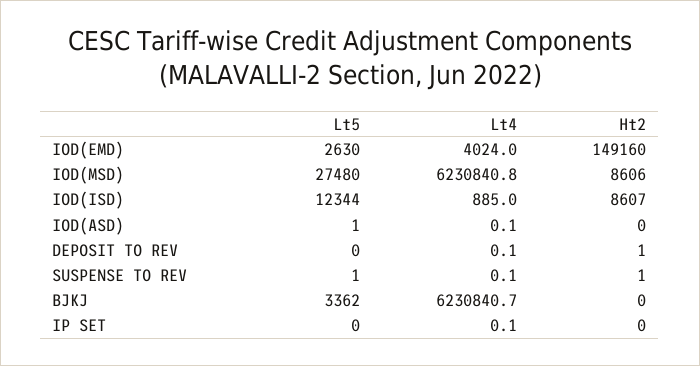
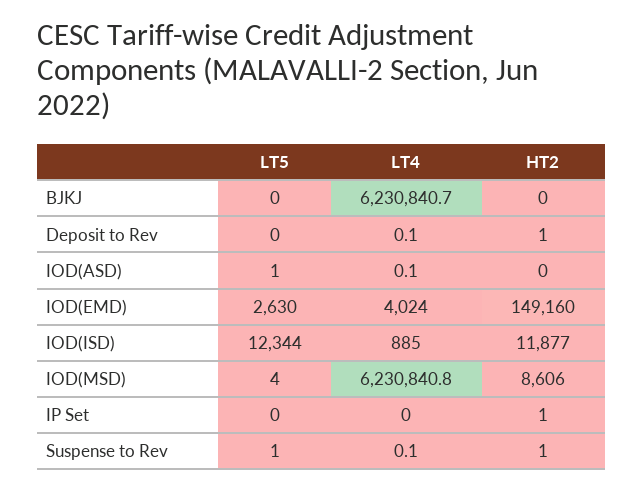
  {
    "Lt5": {
      "IOD(EMD)": 2630,
-     "IOD(MSD)": 27480,
+     "IOD(MSD)": 4,
      "IOD(ISD)": 12344,
      "IOD(ASD)": 1,
      "DEPOSIT TO REV": 0,
      "SUSPENSE TO REV": 1,
-     "BJKJ": 3362,
+     "BJKJ": 0,
      "IP SET": 0
    },
    "Lt4": {
      "IOD(EMD)": 4024,
      "IOD(MSD)": 6230840.8,
      "IOD(ISD)": 885,
      "IOD(ASD)": 0.1,
      "DEPOSIT TO REV": 0.1,
      "SUSPENSE TO REV": 0.1,
      "BJKJ": 6230840.7,
-     "IP SET": 0.1
+     "IP SET": 0
    },
    "Ht2": {
      "IOD(EMD)": 149160,
      "IOD(MSD)": 8606,
-     "IOD(ISD)": 8607,
+     "IOD(ISD)": 11877,
      "IOD(ASD)": 0,
      "DEPOSIT TO REV": 1,
      "SUSPENSE TO REV": 1,
      "BJKJ": 0,
-     "IP SET": 0
+     "IP SET": 1
    }
  }

